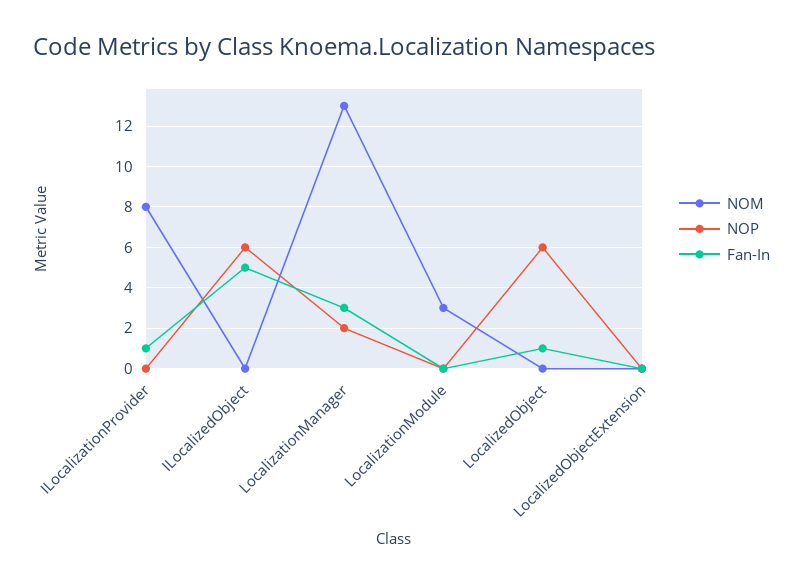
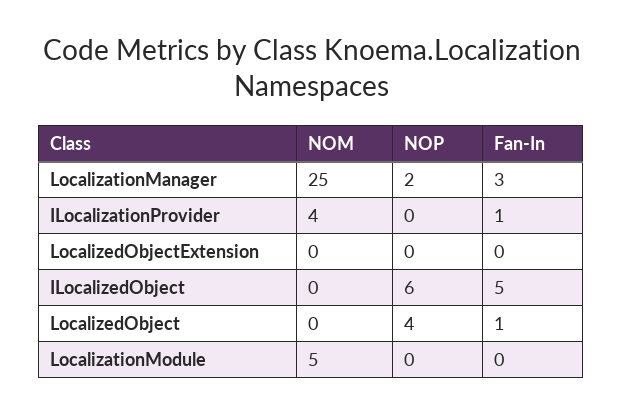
  {
    "NOM": {
-     "ILocalizationProvider": 8,
+     "ILocalizationProvider": 4,
      "ILocalizedObject": 0,
-     "LocalizationManager": 13,
+     "LocalizationManager": 25,
-     "LocalizationModule": 3,
+     "LocalizationModule": 5,
      "LocalizedObject": 0,
      "LocalizedObjectExtension": 0
    },
    "NOP": {
      "ILocalizationProvider": 0,
      "ILocalizedObject": 6,
      "LocalizationManager": 2,
      "LocalizationModule": 0,
-     "LocalizedObject": 6,
+     "LocalizedObject": 4,
      "LocalizedObjectExtension": 0
    },
    "Fan-In": {
      "ILocalizationProvider": 1,
      "ILocalizedObject": 5,
      "LocalizationManager": 3,
      "LocalizationModule": 0,
      "LocalizedObject": 1,
      "LocalizedObjectExtension": 0
    }
  }

